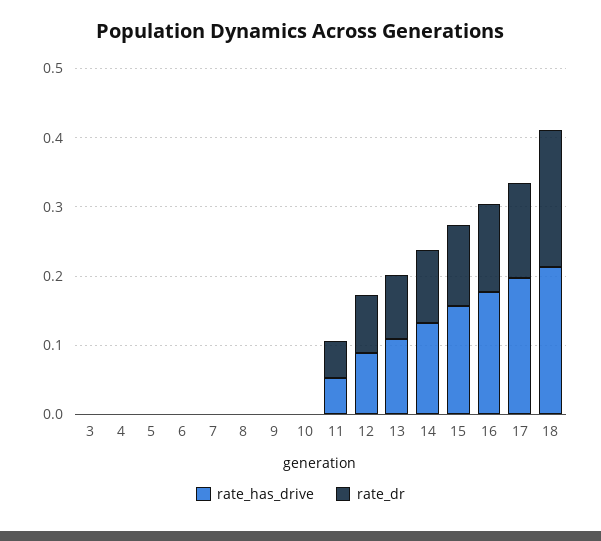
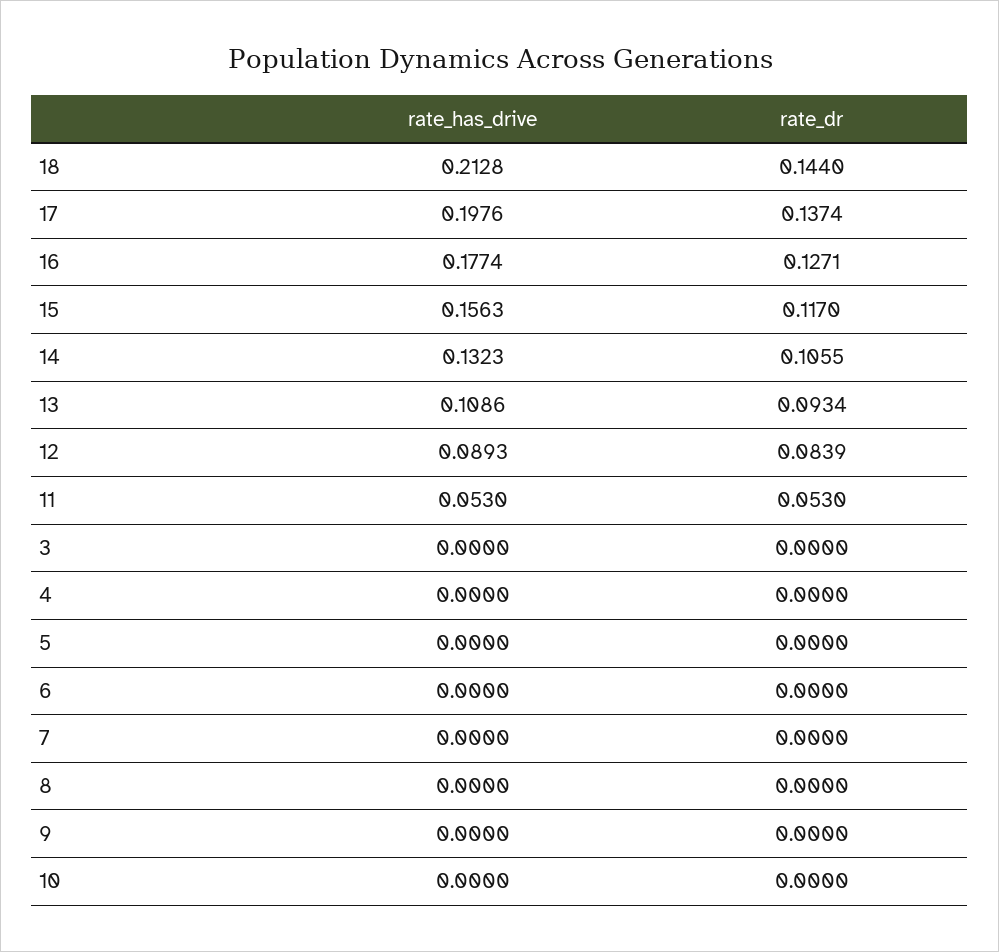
  {
    "rate_has_drive": {
      "3": 0,
      "4": 0,
      "5": 0,
      "6": 0,
      "7": 0,
      "8": 0,
      "9": 0,
      "10": 0,
      "11": 0.053,
      "12": 0.0893,
      "13": 0.1086,
      "14": 0.1323,
      "15": 0.1563,
      "16": 0.1774,
      "17": 0.1976,
      "18": 0.2128
    },
    "rate_dr": {
      "3": 0,
      "4": 0,
      "5": 0,
      "6": 0,
      "7": 0,
      "8": 0,
      "9": 0,
      "10": 0,
      "11": 0.053,
      "12": 0.0839,
      "13": 0.0934,
      "14": 0.1055,
      "15": 0.117,
      "16": 0.1271,
      "17": 0.1374,
-     "18": 0.2
+     "18": 0.144
    }
  }

